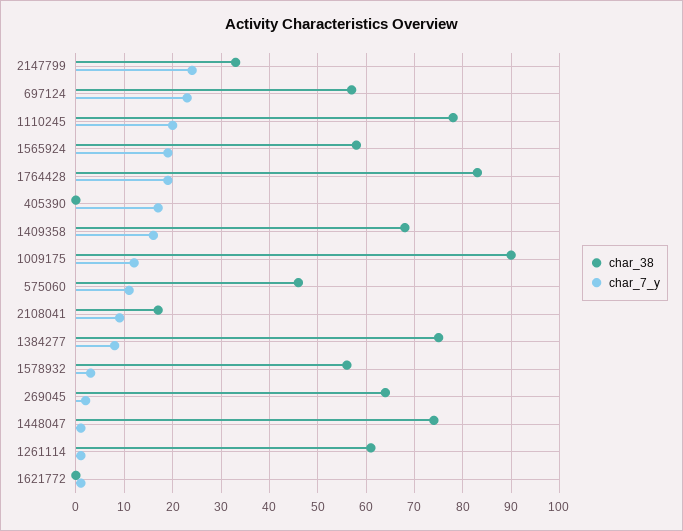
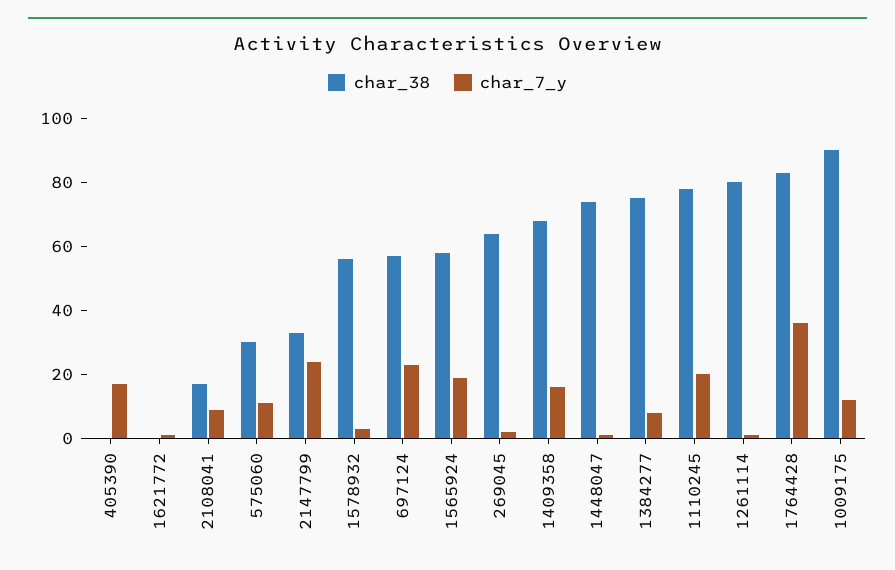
  {
    "char_38": {
      "2147799": 35,
      "697124": 55,
      "1110245": 80,
      "1565924": 60,
      "1764428": 85,
      "405390": 0,
      "1409358": 70,
      "1009175": 90,
-     "575060": 45,
+     "575060": 30,
      "2108041": 15,
      "1384277": 75,
      "1578932": 55,
      "269045": 65,
      "1448047": 75,
-     "1261114": 60,
+     "1261114": 80,
      "1621772": 0
    },
    "char_7_y": {
      "2147799": 25,
      "697124": 25,
      "1110245": 20,
      "1565924": 20,
-     "1764428": 20,
+     "1764428": 35,
      "405390": 15,
      "1409358": 15,
      "1009175": 10,
      "575060": 10,
      "2108041": 10,
      "1384277": 10,
      "1578932": 5,
      "269045": 0,
      "1448047": 0,
      "1261114": 0,
      "1621772": 0
    }
  }

